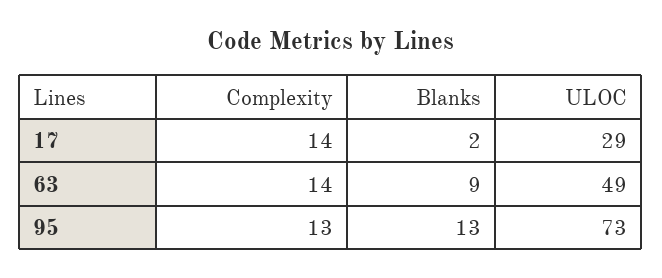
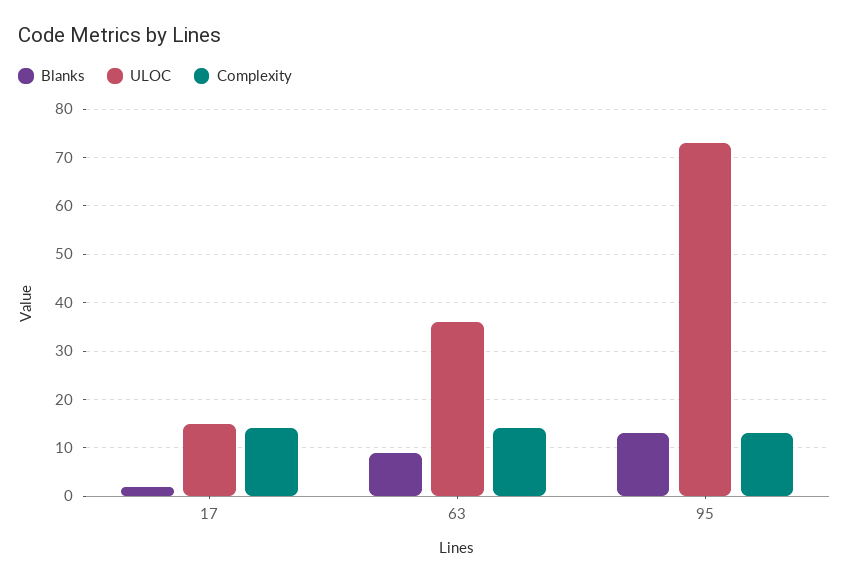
  {
    "Complexity": {
      "17": 14,
      "63": 14,
      "95": 13
    },
    "Blanks": {
      "17": 2,
      "63": 9,
      "95": 13
    },
    "ULOC": {
-     "17": 29,
+     "17": 15,
-     "63": 49,
+     "63": 35,
      "95": 73
    }
  }

